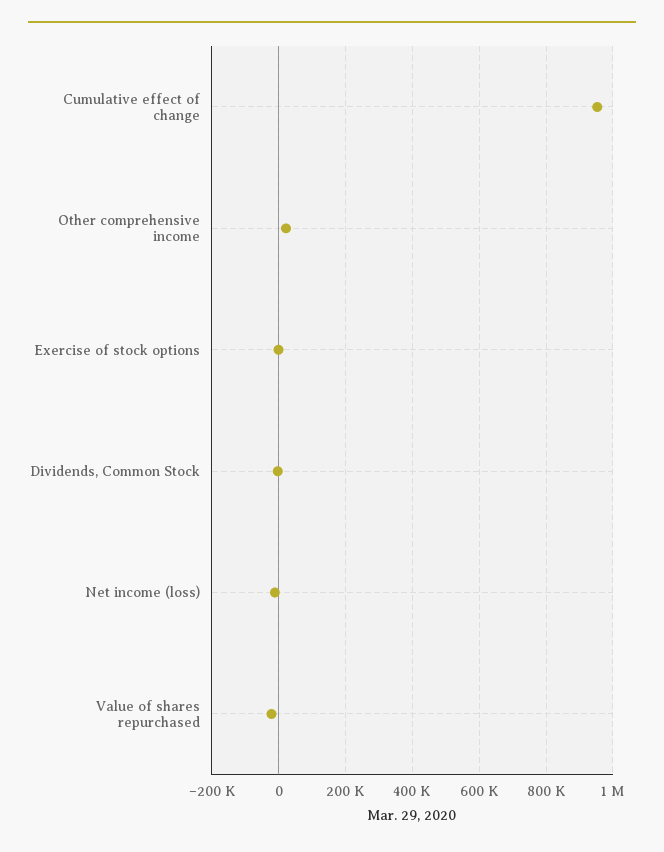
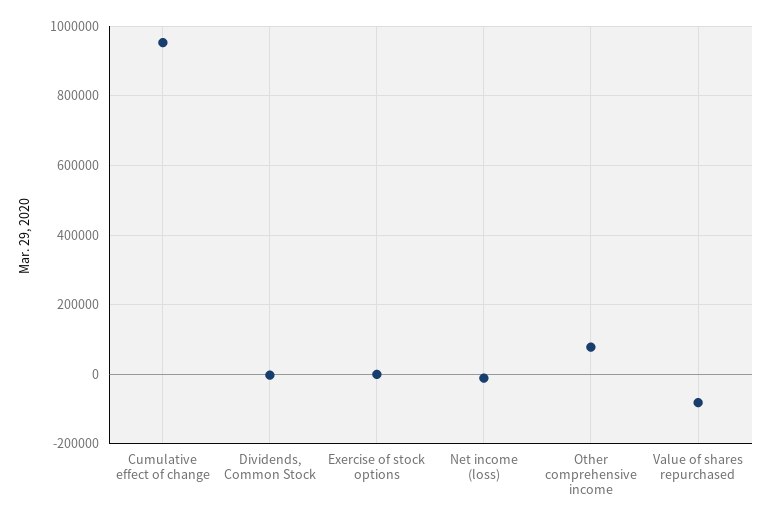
  {
    "Cumulative effect of change": 960000,
-   "Other comprehensive income": 20000,
+   "Other comprehensive income": 80000,
    "Exercise of stock options": 0,
    "Dividends, Common Stock": 0,
    "Net income (loss)": -20000,
-   "Value of shares repurchased": -20000
+   "Value of shares repurchased": -80000
  }

